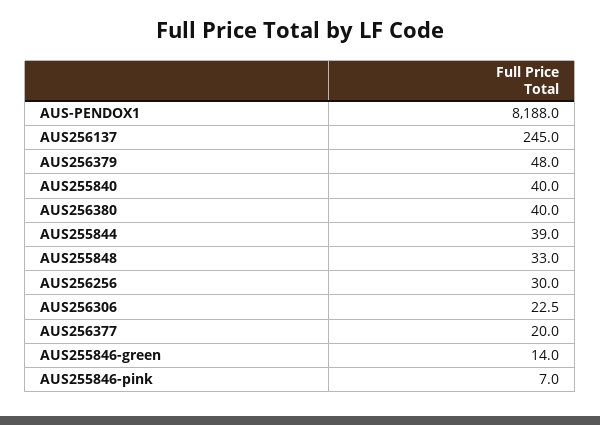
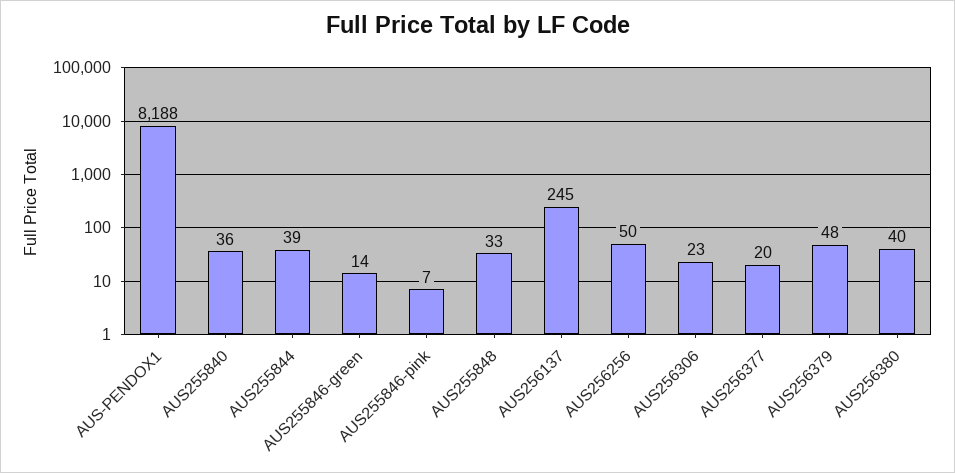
  {
    "AUS-PENDOX1": 8188,
    "AUS256137": 245,
    "AUS256379": 48,
-   "AUS255840": 40,
+   "AUS255840": 36,
    "AUS256380": 40,
    "AUS255844": 39,
    "AUS255848": 33,
-   "AUS256256": 30,
+   "AUS256256": 50,
    "AUS256306": 22.5,
    "AUS256377": 20,
    "AUS255846-green": 14,
    "AUS255846-pink": 7
  }

